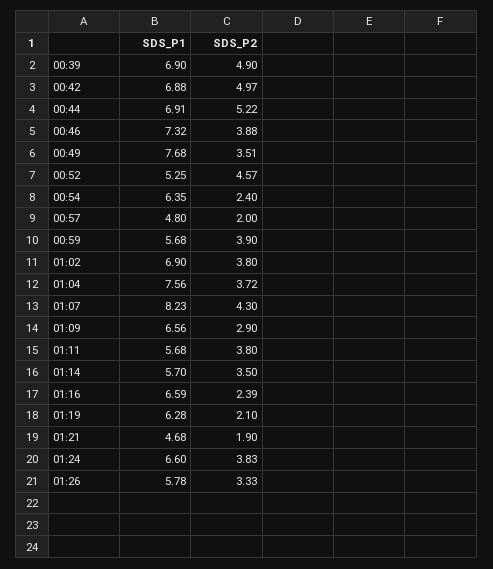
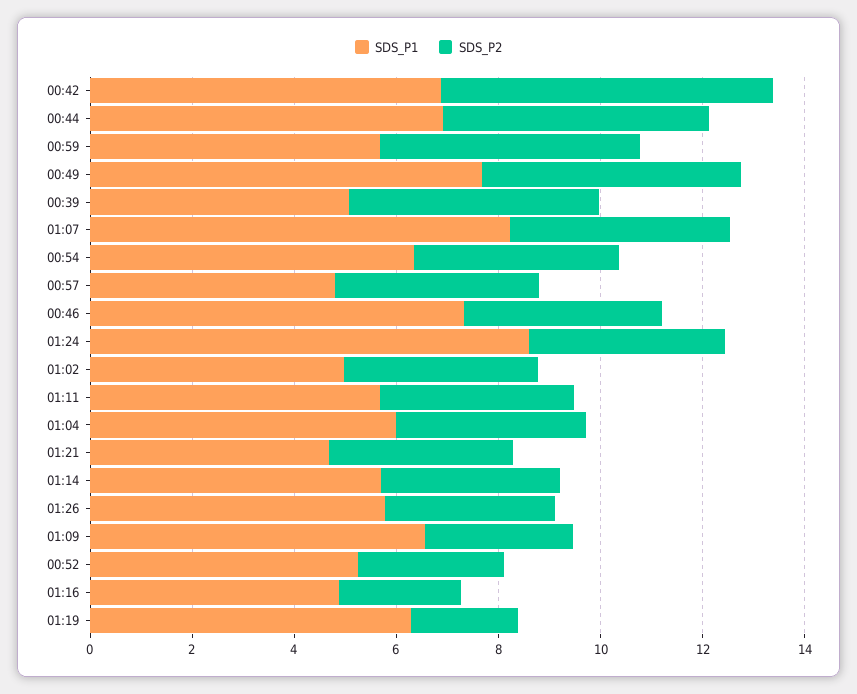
  {
    "SDS_P1": {
-     "00:39": 6.9,
+     "00:39": 5,
      "00:42": 6.88,
      "00:44": 6.91,
      "00:46": 7.32,
      "00:49": 7.68,
      "00:52": 5.25,
      "00:54": 6.35,
      "00:57": 4.8,
      "00:59": 5.68,
-     "01:02": 6.9,
+     "01:02": 5,
-     "01:04": 7.56,
+     "01:04": 6,
      "01:07": 8.23,
      "01:09": 6.56,
      "01:11": 5.68,
      "01:14": 5.7,
-     "01:16": 6.59,
+     "01:16": 5,
      "01:19": 6.28,
      "01:21": 4.68,
-     "01:24": 6.6,
+     "01:24": 8.5,
      "01:26": 5.78
    },
    "SDS_P2": {
      "00:39": 4.9,
-     "00:42": 4.97,
+     "00:42": 6.5,
      "00:44": 5.22,
      "00:46": 3.88,
-     "00:49": 3.51,
+     "00:49": 5,
-     "00:52": 4.57,
+     "00:52": 3,
-     "00:54": 2.4,
+     "00:54": 4,
-     "00:57": 2,
+     "00:57": 4,
-     "00:59": 3.9,
+     "00:59": 5,
      "01:02": 3.8,
      "01:04": 3.72,
      "01:07": 4.3,
      "01:09": 2.9,
      "01:11": 3.8,
      "01:14": 3.5,
      "01:16": 2.39,
      "01:19": 2.1,
-     "01:21": 1.9,
+     "01:21": 3.5,
      "01:24": 3.83,
      "01:26": 3.33
    }
  }

